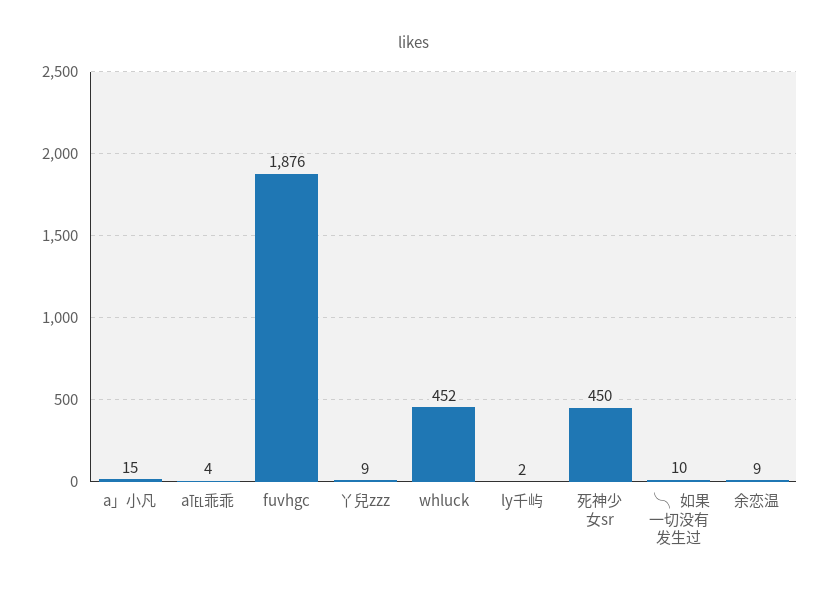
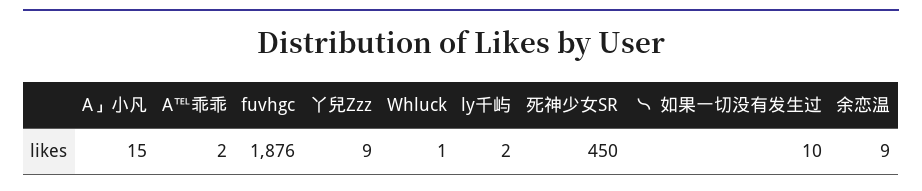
  {
    "a」小凡": 15,
-   "a℡乖乖": 4,
+   "a℡乖乖": 2,
    "fuvhgc": 1876,
    "丫兒zzz": 9,
-   "whluck": 452,
+   "whluck": 1,
    "ly千屿": 2,
    "死神少女sr": 450,
    "╰╮ 如果一切没有发生过": 10,
    "余恋温": 9
  }

